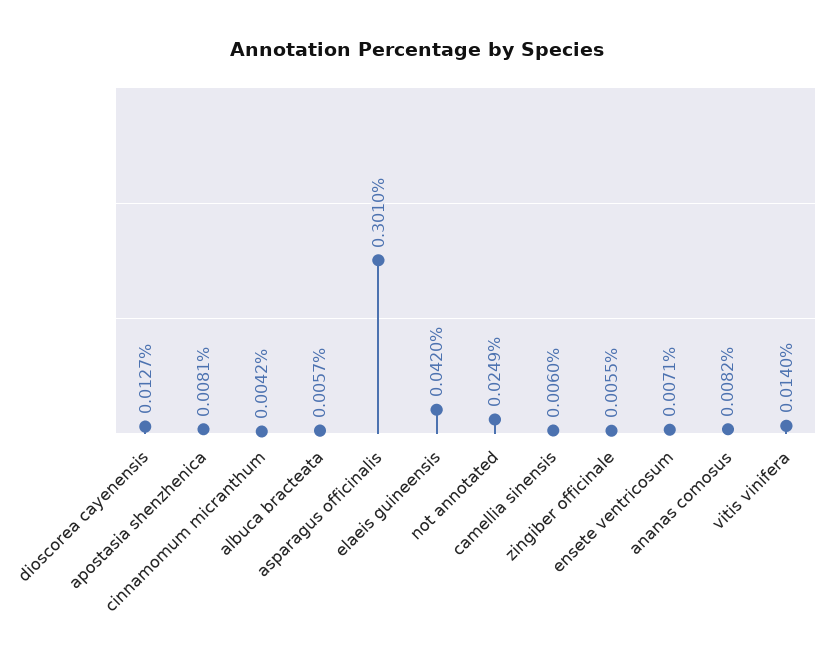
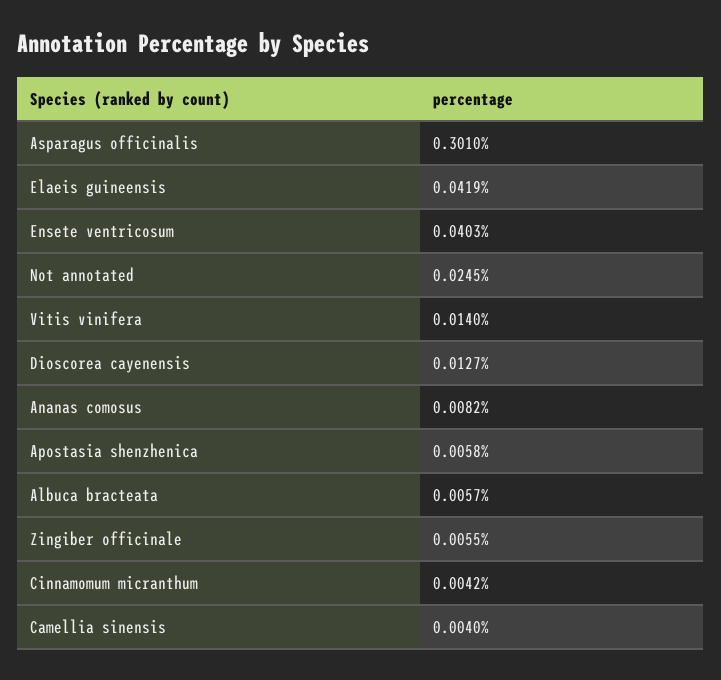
  {
    "dioscorea cayenensis": 0.0127,
-   "apostasia shenzhenica": 0.0081,
+   "apostasia shenzhenica": 0.0058,
    "cinnamomum micranthum": 0.0042,
    "albuca bracteata": 0.0057,
    "asparagus officinalis": 0.301,
-   "elaeis guineensis": 0.042,
+   "elaeis guineensis": 0.0419,
-   "not annotated": 0.0249,
+   "not annotated": 0.0245,
-   "camellia sinensis": 0.006,
+   "camellia sinensis": 0.004,
    "zingiber officinale": 0.0055,
-   "ensete ventricosum": 0.0071,
+   "ensete ventricosum": 0.0403,
    "ananas comosus": 0.0082,
    "vitis vinifera": 0.014
  }

